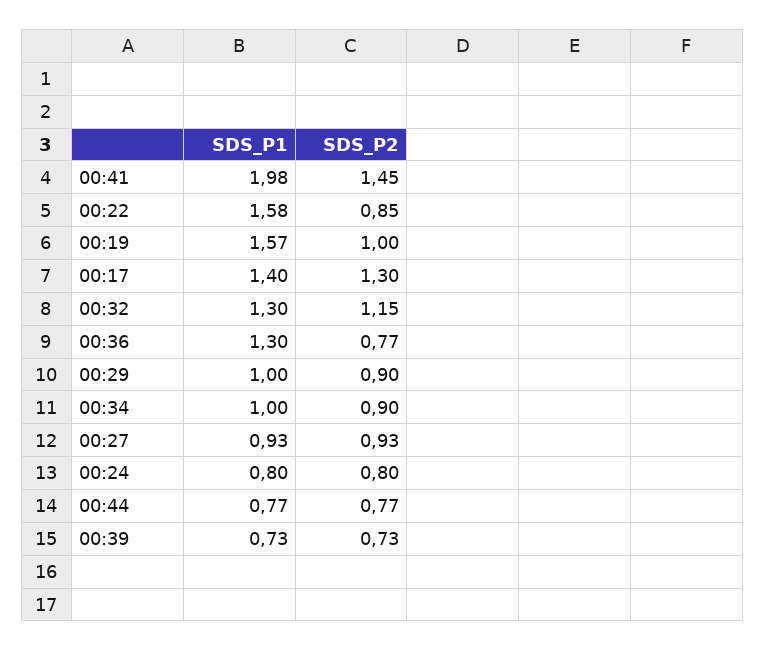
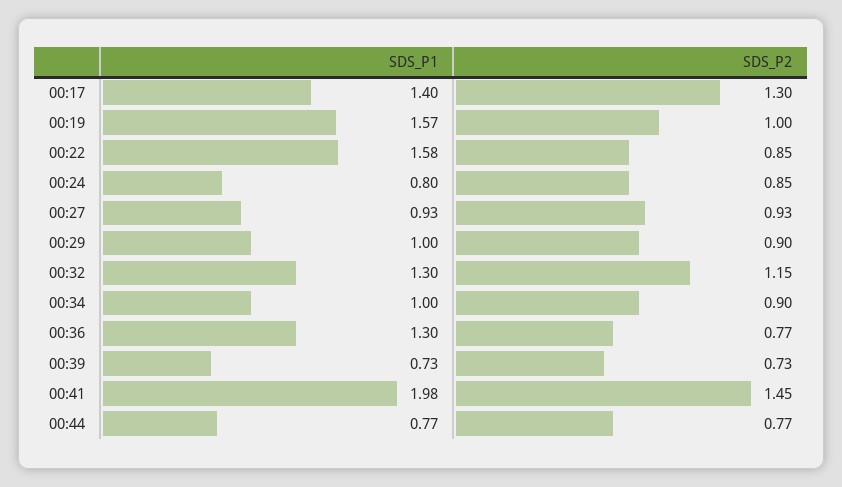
  {
    "SDS_P1": {
      "00:41": 1.98,
      "00:22": 1.58,
      "00:19": 1.57,
      "00:17": 1.4,
      "00:32": 1.3,
      "00:36": 1.3,
      "00:29": 1,
      "00:34": 1,
      "00:27": 0.93,
      "00:24": 0.8,
      "00:44": 0.77,
      "00:39": 0.73
    },
    "SDS_P2": {
      "00:41": 1.45,
      "00:22": 0.85,
      "00:19": 1,
      "00:17": 1.3,
      "00:32": 1.15,
      "00:36": 0.77,
      "00:29": 0.9,
      "00:34": 0.9,
      "00:27": 0.93,
-     "00:24": 0.8,
+     "00:24": 0.85,
      "00:44": 0.77,
      "00:39": 0.73
    }
  }

